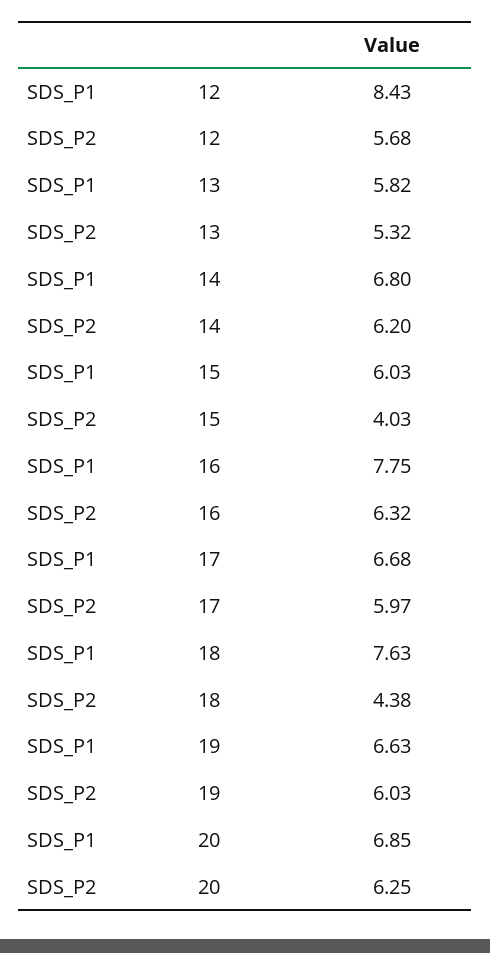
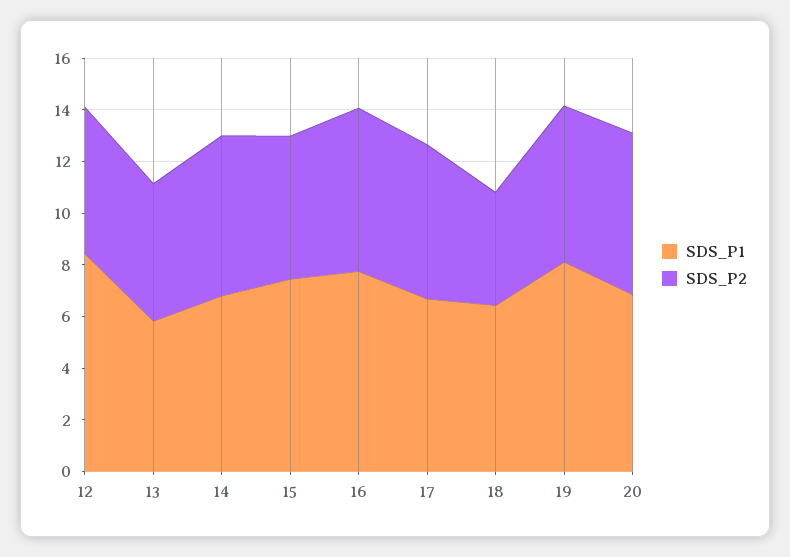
  {
    "SDS_P1": {
      "12": 8.43,
      "13": 5.82,
      "14": 6.8,
-     "15": 6.03,
+     "15": 7.5,
      "16": 7.75,
      "17": 6.68,
-     "18": 7.63,
+     "18": 6.5,
-     "19": 6.63,
+     "19": 8,
      "20": 6.85
    },
    "SDS_P2": {
      "12": 5.68,
      "13": 5.32,
      "14": 6.2,
-     "15": 4.03,
+     "15": 5.5,
      "16": 6.32,
      "17": 5.97,
      "18": 4.38,
      "19": 6.03,
      "20": 6.25
    }
  }

